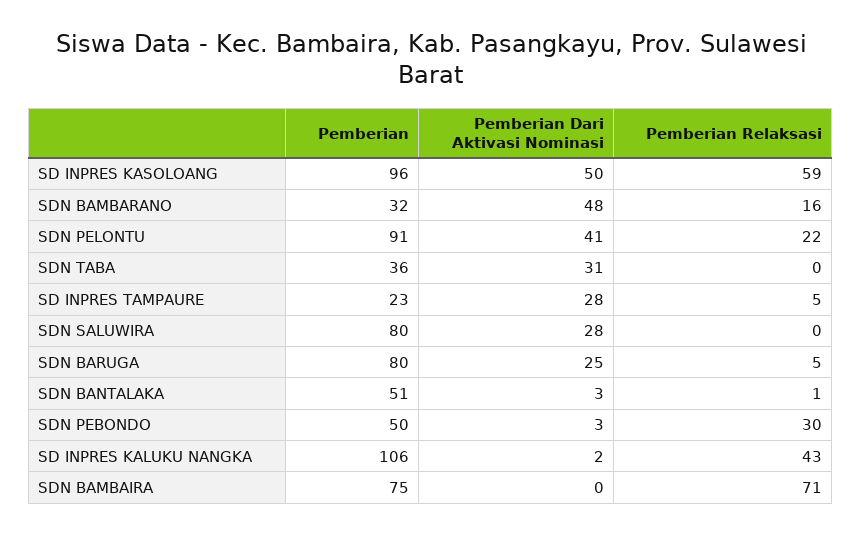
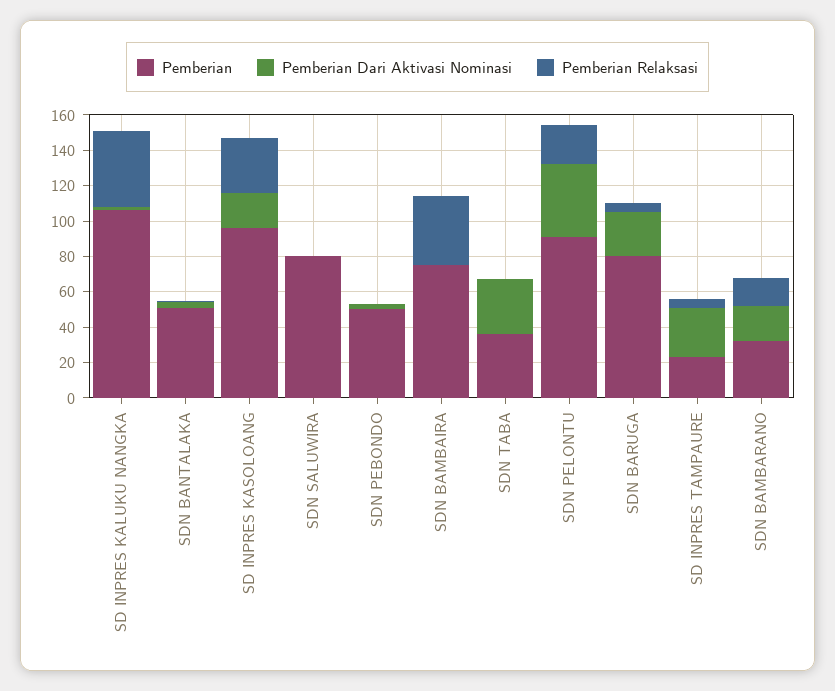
  {
    "Pemberian": {
      "SD INPRES KASOLOANG": 96,
      "SDN BAMBARANO": 32,
      "SDN PELONTU": 91,
      "SDN TABA": 36,
      "SD INPRES TAMPAURE": 23,
      "SDN SALUWIRA": 80,
      "SDN BARUGA": 80,
      "SDN BANTALAKA": 51,
      "SDN PEBONDO": 50,
      "SD INPRES KALUKU NANGKA": 106,
      "SDN BAMBAIRA": 75
    },
    "Pemberian Dari Aktivasi Nominasi": {
-     "SD INPRES KASOLOANG": 50,
+     "SD INPRES KASOLOANG": 20,
-     "SDN BAMBARANO": 48,
+     "SDN BAMBARANO": 20,
      "SDN PELONTU": 41,
      "SDN TABA": 31,
      "SD INPRES TAMPAURE": 28,
-     "SDN SALUWIRA": 28,
+     "SDN SALUWIRA": 0,
      "SDN BARUGA": 25,
      "SDN BANTALAKA": 3,
      "SDN PEBONDO": 3,
      "SD INPRES KALUKU NANGKA": 2,
      "SDN BAMBAIRA": 0
    },
    "Pemberian Relaksasi": {
-     "SD INPRES KASOLOANG": 59,
+     "SD INPRES KASOLOANG": 30,
      "SDN BAMBARANO": 16,
      "SDN PELONTU": 22,
      "SDN TABA": 0,
      "SD INPRES TAMPAURE": 5,
      "SDN SALUWIRA": 0,
      "SDN BARUGA": 5,
      "SDN BANTALAKA": 1,
-     "SDN PEBONDO": 30,
+     "SDN PEBONDO": 0,
      "SD INPRES KALUKU NANGKA": 43,
-     "SDN BAMBAIRA": 71
+     "SDN BAMBAIRA": 40
    }
  }

